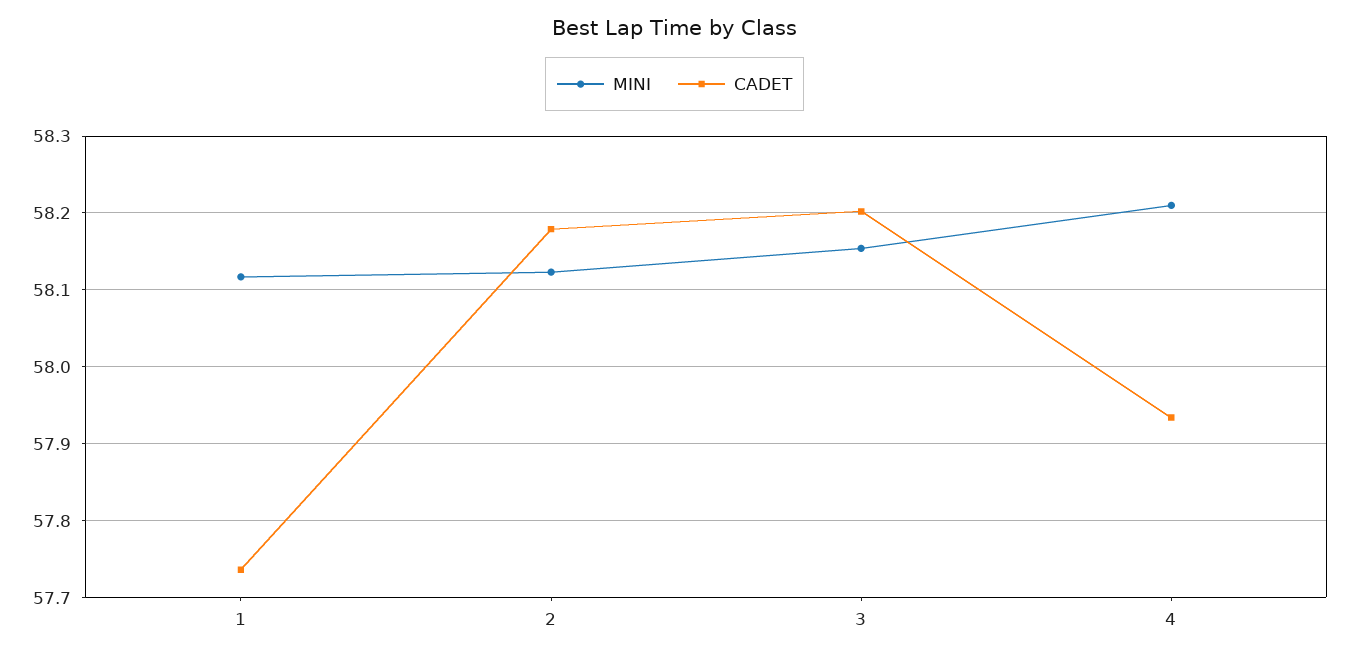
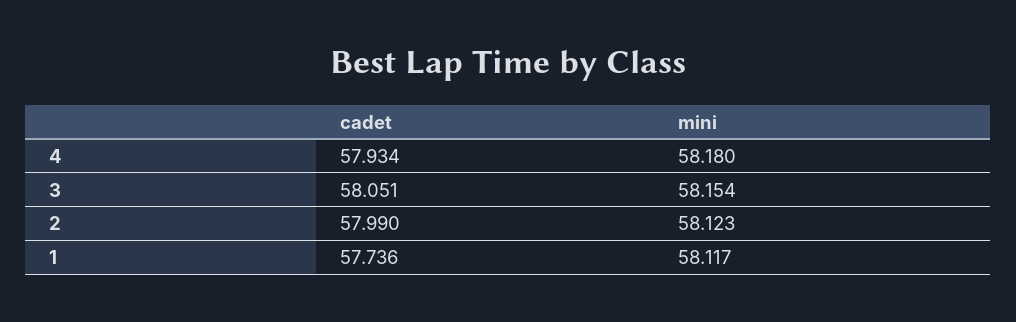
  {
    "MINI": {
      "1": 58.117,
      "2": 58.123,
      "3": 58.154,
-     "4": 58.21
+     "4": 58.18
    },
    "CADET": {
      "1": 57.736,
-     "2": 58.18,
+     "2": 57.99,
-     "3": 58.2,
+     "3": 58.051,
      "4": 57.934
    }
  }

